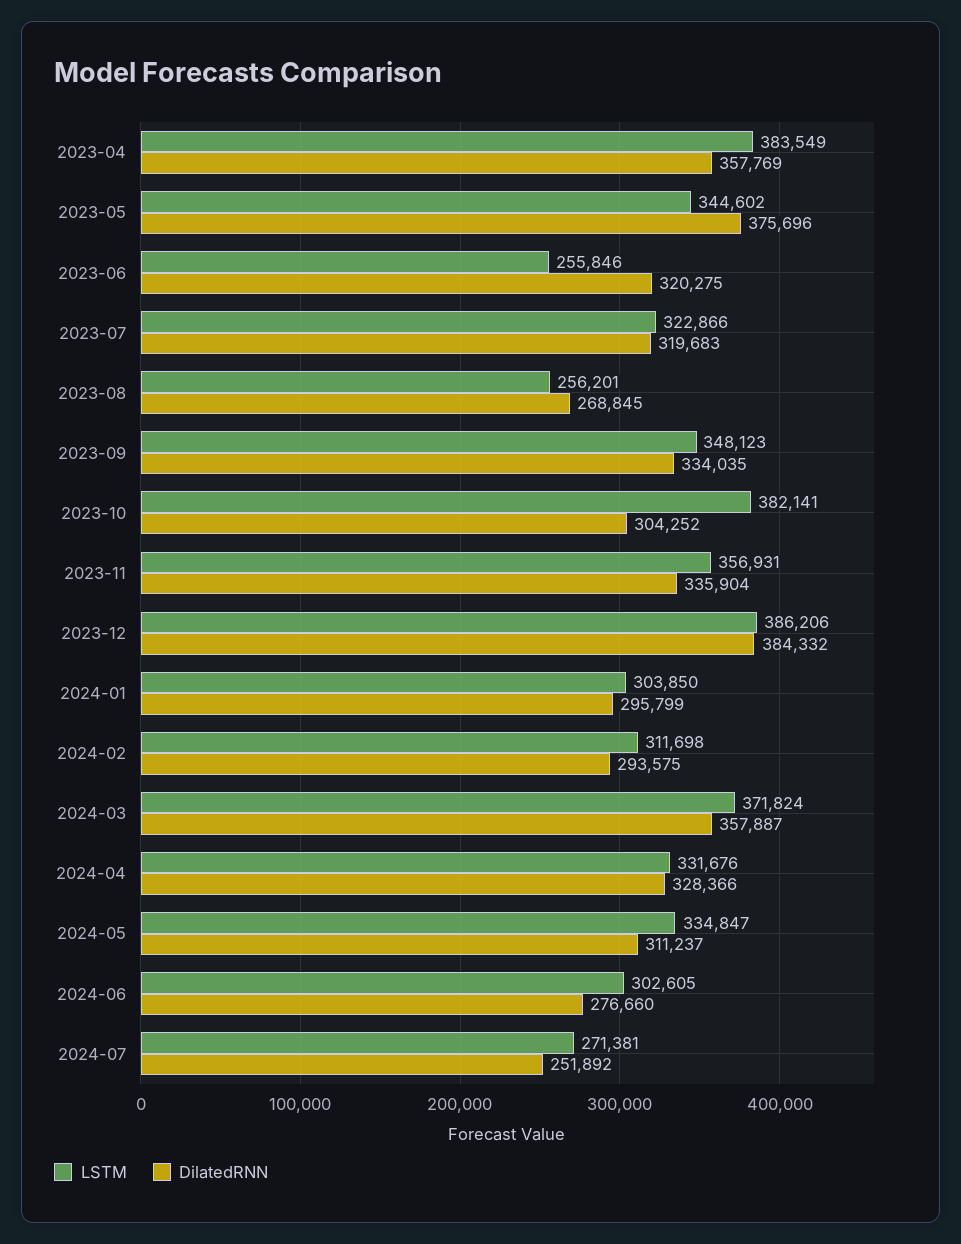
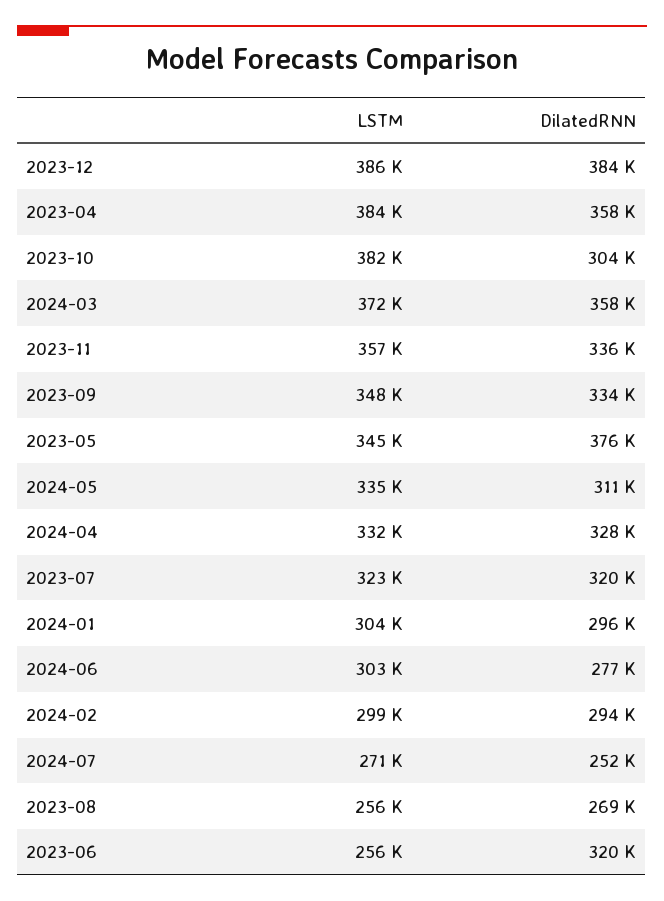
  {
    "LSTM": {
      "2023-04": 383549,
      "2023-05": 344602,
      "2023-06": 255846,
      "2023-07": 322866,
      "2023-08": 256201,
      "2023-09": 348123,
      "2023-10": 382141,
      "2023-11": 356931,
      "2023-12": 386206,
      "2024-01": 303850,
-     "2024-02": 311698,
+     "2024-02": 299000,
      "2024-03": 371824,
      "2024-04": 331676,
      "2024-05": 334847,
      "2024-06": 302605,
      "2024-07": 271381
    },
    "DilatedRNN": {
      "2023-04": 357769,
      "2023-05": 375696,
      "2023-06": 320275,
      "2023-07": 319683,
      "2023-08": 268845,
      "2023-09": 334035,
      "2023-10": 304252,
      "2023-11": 335904,
      "2023-12": 384332,
      "2024-01": 295799,
      "2024-02": 293575,
      "2024-03": 357887,
      "2024-04": 328366,
      "2024-05": 311237,
      "2024-06": 276660,
      "2024-07": 251892
    }
  }

